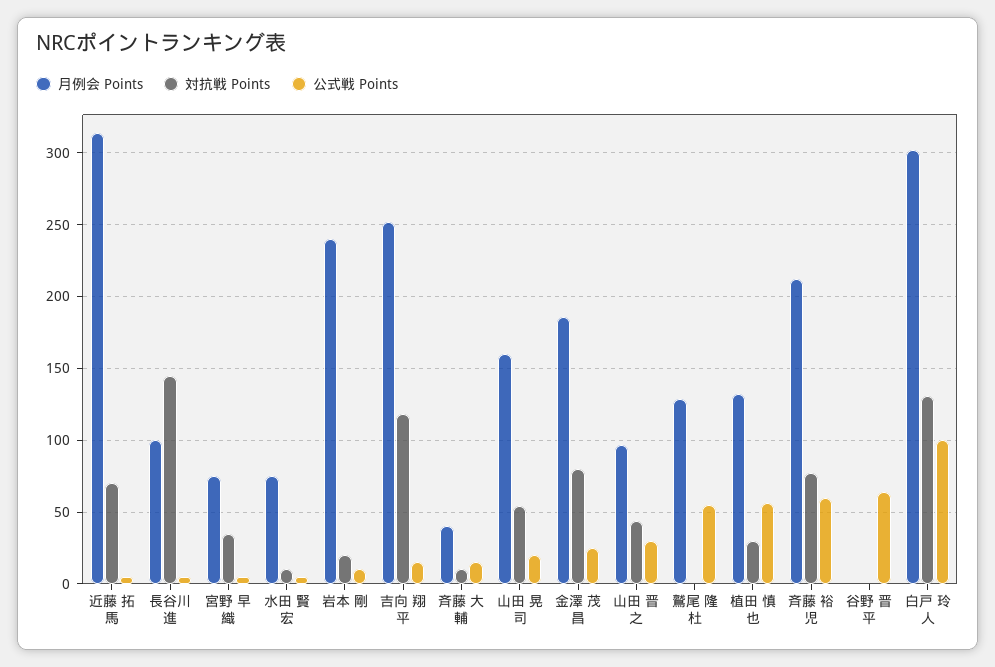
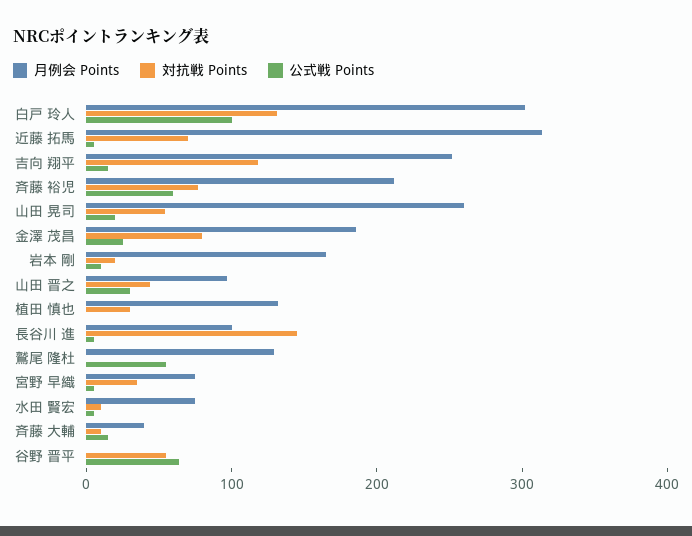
  {
    "月例会 Points": {
      "近藤 拓馬": 315,
      "長谷川 進": 100,
      "宮野 早織": 75,
      "水田 賢宏": 75,
-     "岩本 剛": 240,
+     "岩本 剛": 160,
      "吉向 翔平": 250,
      "斉藤 大輔": 40,
-     "山田 晃司": 160,
+     "山田 晃司": 260,
      "金澤 茂昌": 185,
      "山田 晋之": 95,
      "鷲尾 隆杜": 130,
      "植田 慎也": 130,
      "斉藤 裕児": 210,
      "谷野 晋平": 0,
      "白戸 玲人": 300
    },
    "対抗戦 Points": {
      "近藤 拓馬": 70,
      "長谷川 進": 145,
      "宮野 早織": 35,
      "水田 賢宏": 10,
      "岩本 剛": 20,
      "吉向 翔平": 120,
      "斉藤 大輔": 10,
      "山田 晃司": 55,
      "金澤 茂昌": 80,
      "山田 晋之": 45,
      "鷲尾 隆杜": 0,
      "植田 慎也": 30,
      "斉藤 裕児": 75,
-     "谷野 晋平": 0,
+     "谷野 晋平": 60,
      "白戸 玲人": 130
    },
    "公式戦 Points": {
      "近藤 拓馬": 5,
      "長谷川 進": 5,
      "宮野 早織": 5,
      "水田 賢宏": 5,
      "岩本 剛": 10,
      "吉向 翔平": 15,
      "斉藤 大輔": 15,
      "山田 晃司": 20,
      "金澤 茂昌": 25,
      "山田 晋之": 30,
      "鷲尾 隆杜": 55,
-     "植田 慎也": 55,
+     "植田 慎也": 0,
      "斉藤 裕児": 60,
      "谷野 晋平": 65,
      "白戸 玲人": 100
    }
  }

